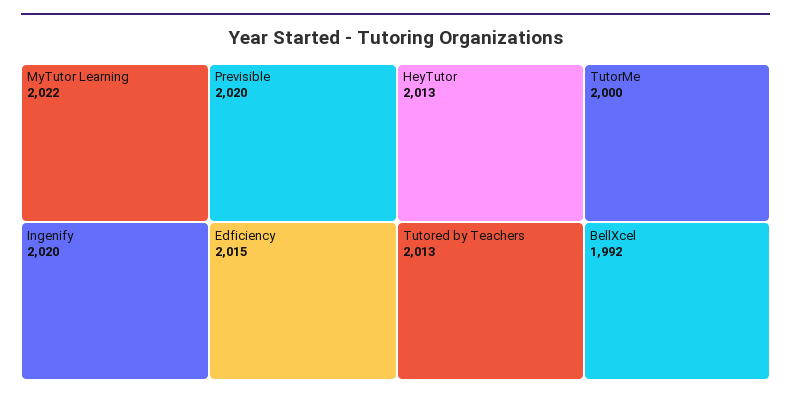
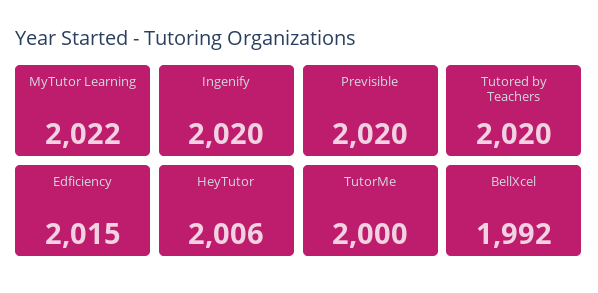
  {
    "MyTutor Learning": 2022,
    "Ingenify": 2020,
    "Previsible": 2020,
    "Edficiency": 2015,
-   "HeyTutor": 2013,
+   "HeyTutor": 2006,
-   "Tutored by Teachers": 2013,
+   "Tutored by Teachers": 2020,
    "TutorMe": 2000,
    "BellXcel": 1992
  }

